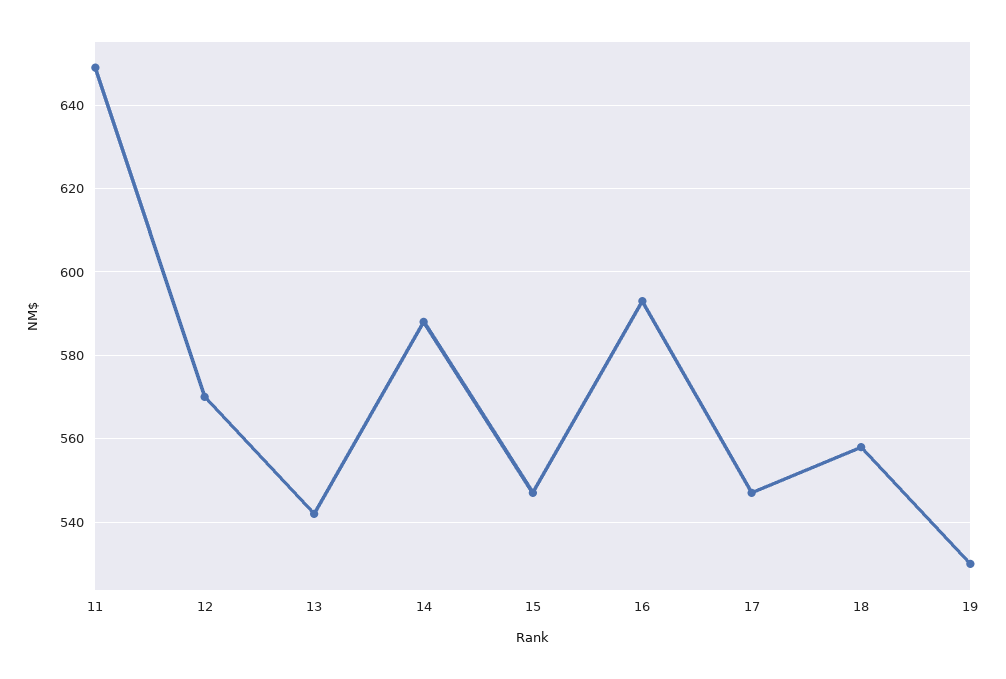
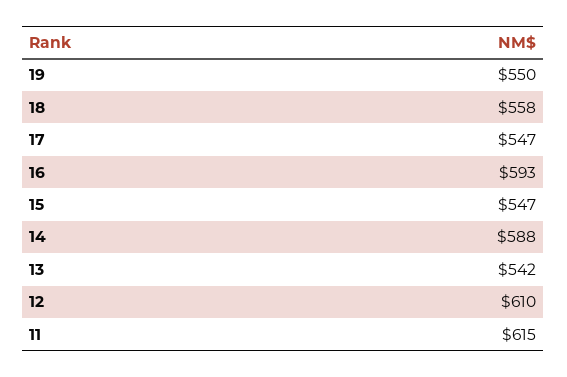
  {
-   "11": 650,
+   "11": 615,
-   "12": 570,
+   "12": 610,
    "13": 542,
    "14": 588,
    "15": 547,
    "16": 593,
    "17": 547,
    "18": 558,
-   "19": 530
+   "19": 550
  }

